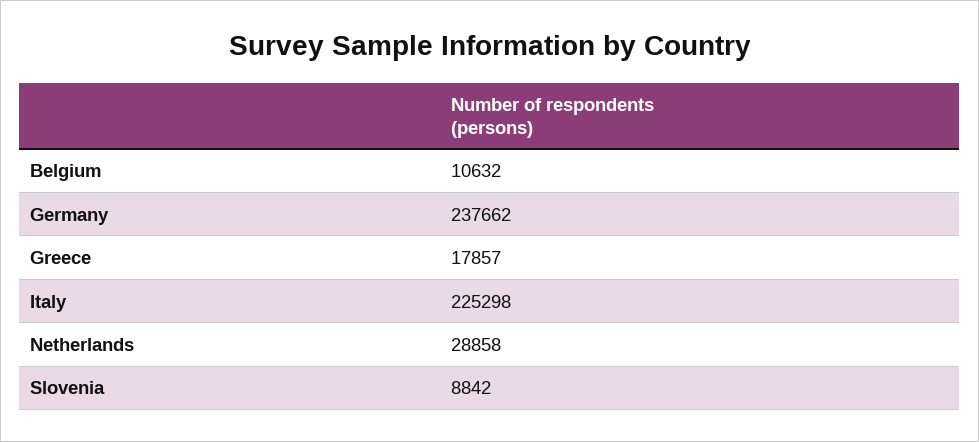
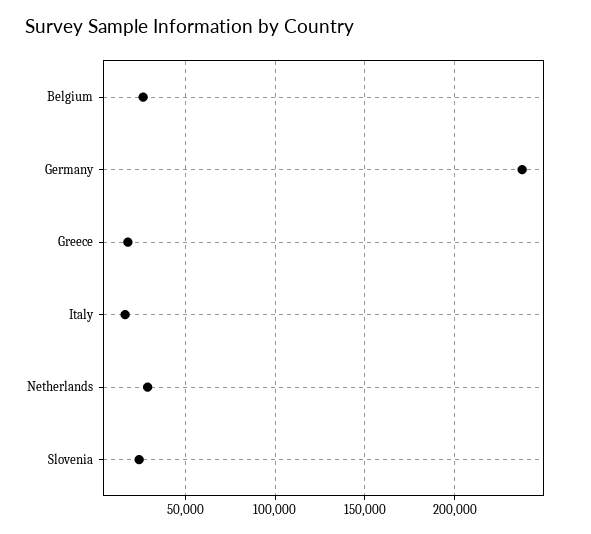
  {
-   "Belgium": 10632,
+   "Belgium": 25000,
    "Germany": 237662,
    "Greece": 17857,
-   "Italy": 225298,
+   "Italy": 15000,
    "Netherlands": 28858,
-   "Slovenia": 8842
+   "Slovenia": 25000
  }

